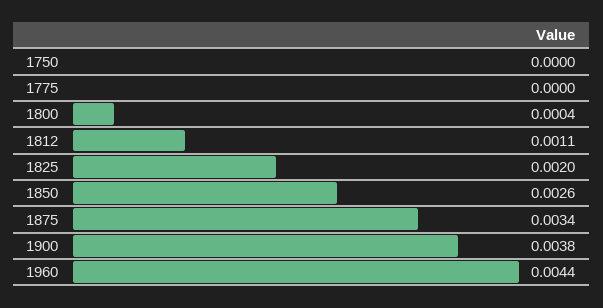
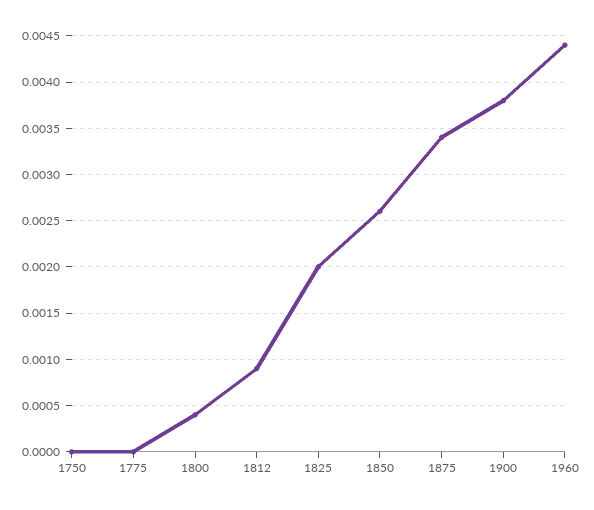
  {
    "1750": 0,
    "1775": 0,
    "1800": 0.0004,
-   "1812": 0.0011,
+   "1812": 0.0009,
    "1825": 0.002,
    "1850": 0.0026,
    "1875": 0.0034,
    "1900": 0.0038,
    "1960": 0.0044
  }

